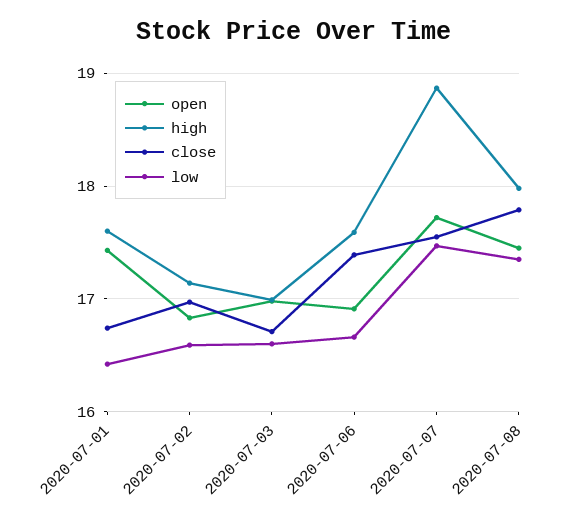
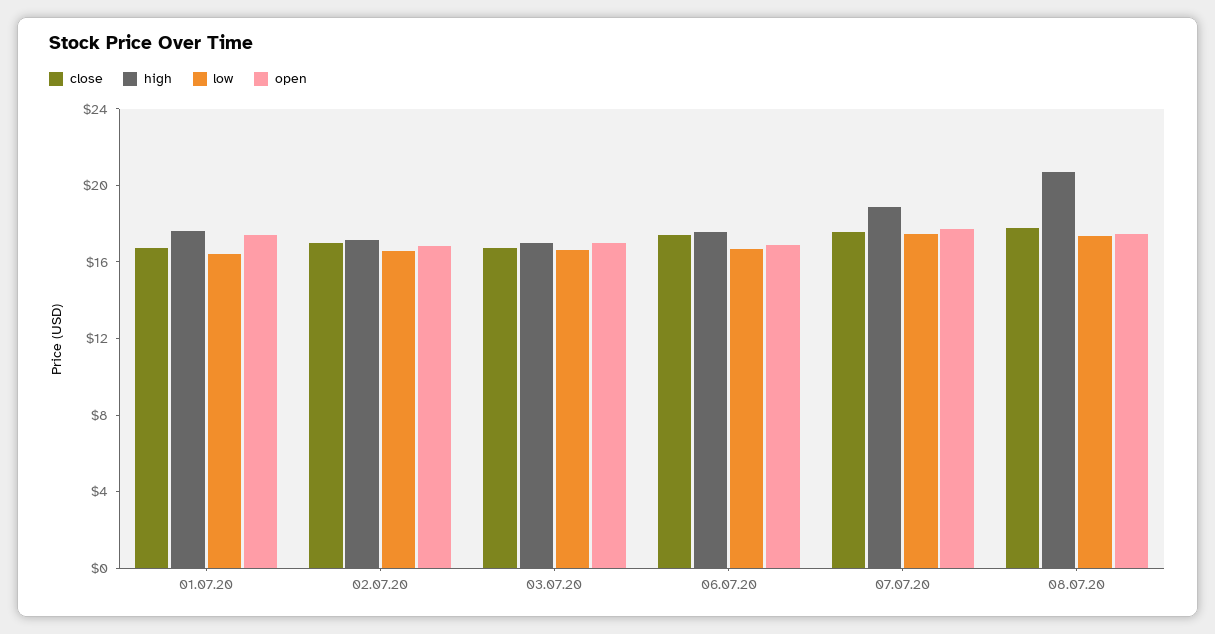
  {
    "open": {
      "2020-07-01": 17.4,
      "2020-07-02": 16.8,
      "2020-07-03": 17,
      "2020-07-06": 16.9,
      "2020-07-07": 17.7,
      "2020-07-08": 17.5
    },
    "high": {
      "2020-07-01": 17.6,
      "2020-07-02": 17.1,
      "2020-07-03": 17,
      "2020-07-06": 17.6,
      "2020-07-07": 18.9,
-     "2020-07-08": 18
+     "2020-07-08": 21
    },
    "close": {
      "2020-07-01": 16.7,
      "2020-07-02": 17,
      "2020-07-03": 16.7,
      "2020-07-06": 17.4,
      "2020-07-07": 17.6,
      "2020-07-08": 17.8
    },
    "low": {
      "2020-07-01": 16.4,
      "2020-07-02": 16.6,
      "2020-07-03": 16.6,
      "2020-07-06": 16.7,
      "2020-07-07": 17.5,
      "2020-07-08": 17.4
    }
  }

